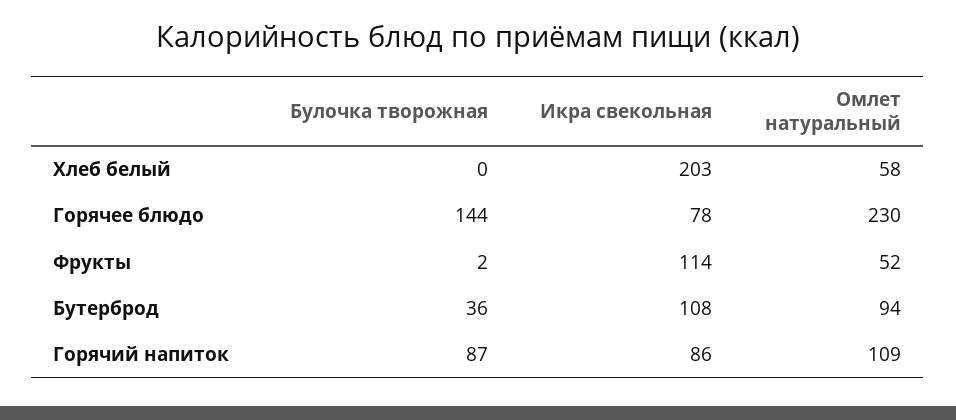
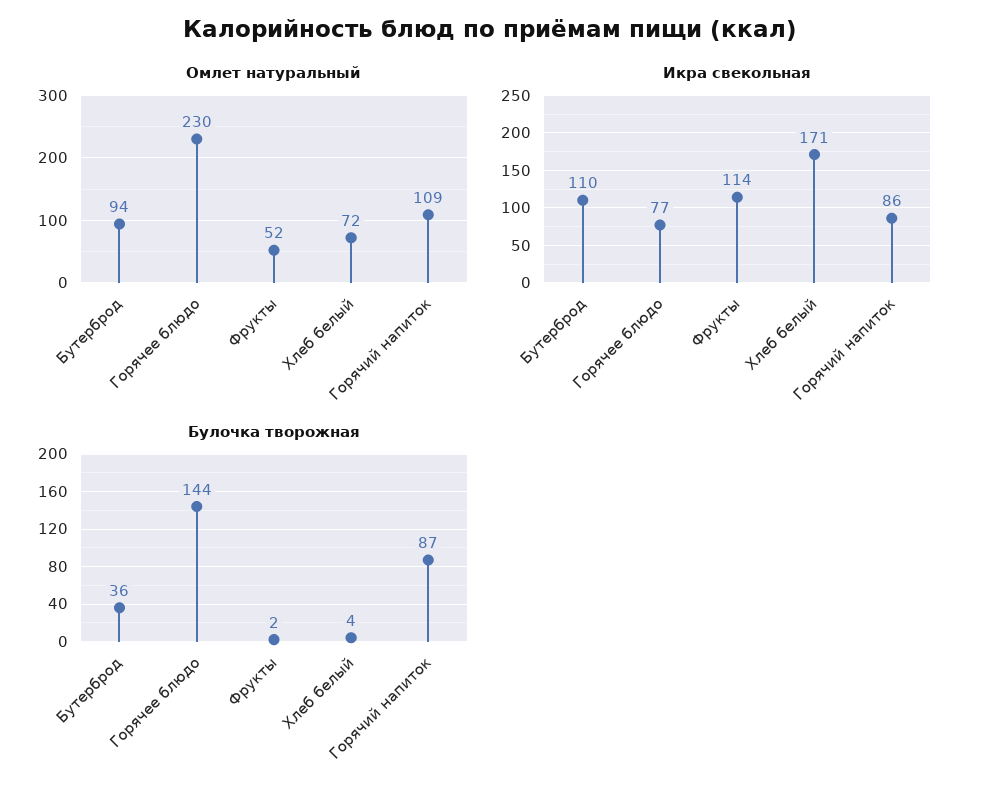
  {
    "Булочка творожная": {
-     "Хлеб белый": 0,
+     "Хлеб белый": 4,
      "Горячее блюдо": 144,
      "Фрукты": 2,
      "Бутерброд": 36,
      "Горячий напиток": 87
    },
    "Икра свекольная": {
-     "Хлеб белый": 203,
+     "Хлеб белый": 171,
-     "Горячее блюдо": 78,
+     "Горячее блюдо": 77,
      "Фрукты": 114,
-     "Бутерброд": 108,
+     "Бутерброд": 110,
      "Горячий напиток": 86
    },
    "Омлет натуральный": {
-     "Хлеб белый": 58,
+     "Хлеб белый": 72,
      "Горячее блюдо": 230,
      "Фрукты": 52,
      "Бутерброд": 94,
      "Горячий напиток": 109
    }
  }

